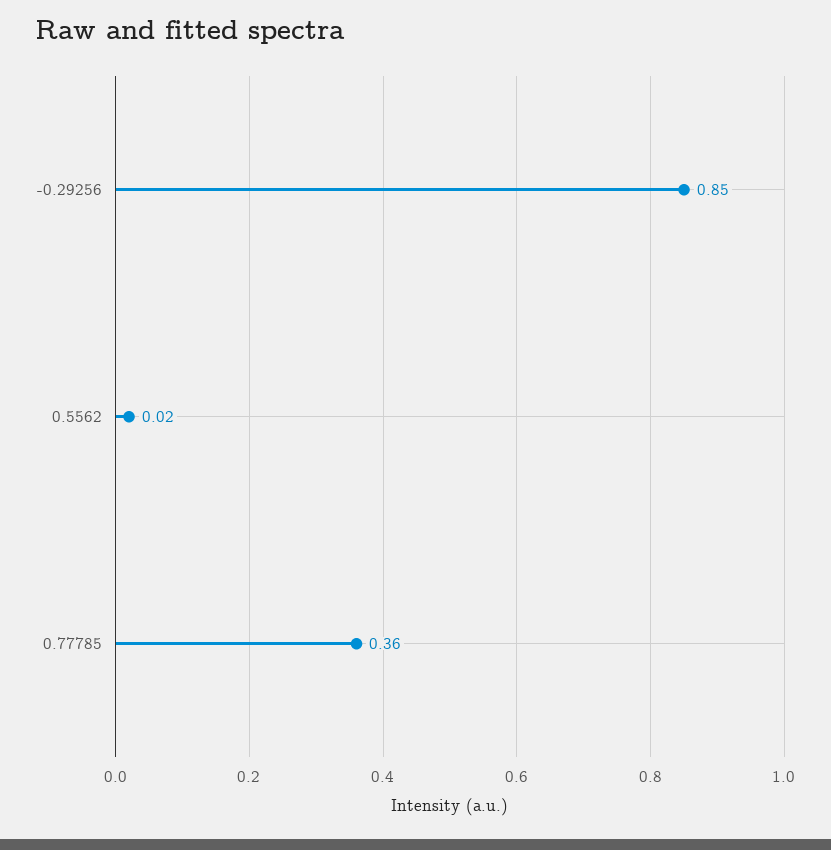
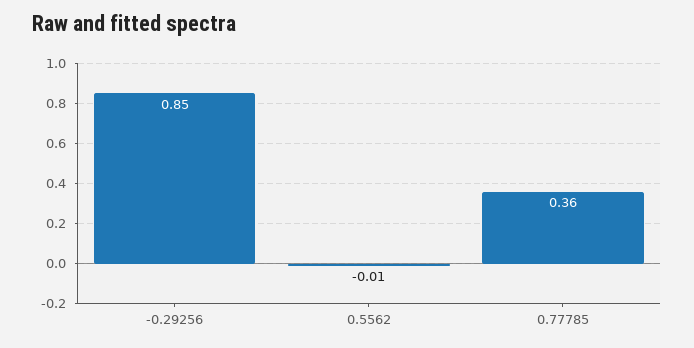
  {
    "-0.29256": 0.85,
-   "0.5562": 0.02,
+   "0.5562": -0.01,
    "0.77785": 0.36
  }

